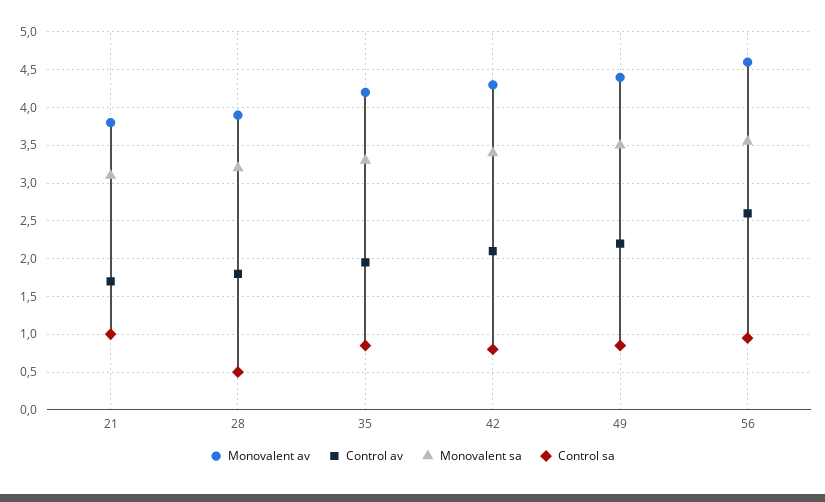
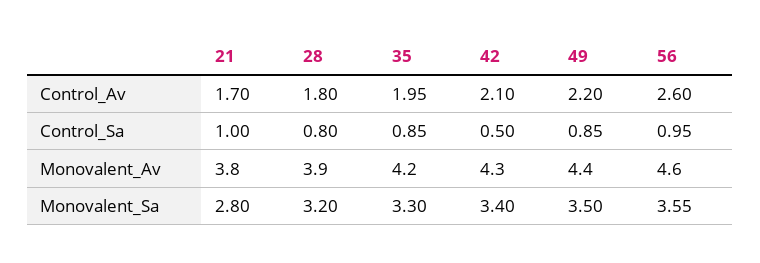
  {
    "Monovalent av": {
      "21": 3.8,
      "28": 3.9,
      "35": 4.2,
      "42": 4.3,
      "49": 4.4,
      "56": 4.6
    },
    "Control av": {
      "21": 1.7,
      "28": 1.8,
      "35": 1.95,
      "42": 2.1,
      "49": 2.2,
      "56": 2.6
    },
    "Monovalent sa": {
-     "21": 3.1,
+     "21": 2.8,
      "28": 3.2,
      "35": 3.3,
      "42": 3.4,
      "49": 3.5,
      "56": 3.55
    },
    "Control sa": {
      "21": 1,
-     "28": 0.5,
+     "28": 0.8,
      "35": 0.85,
-     "42": 0.8,
+     "42": 0.5,
      "49": 0.85,
      "56": 0.95
    }
  }

